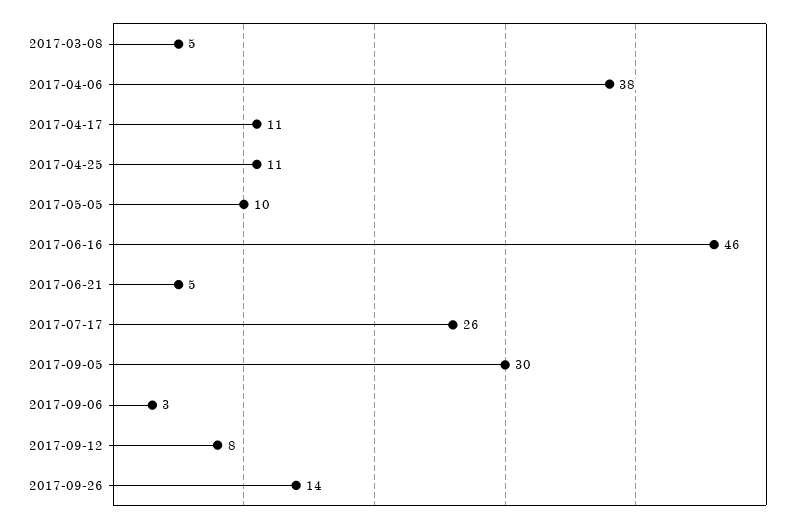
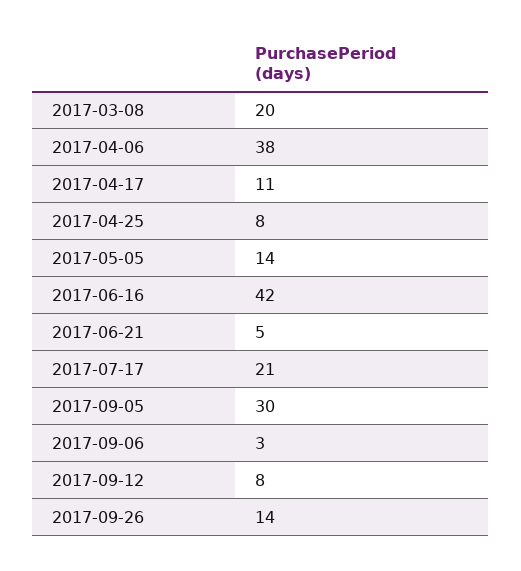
  {
-   "2017-03-08": 5,
+   "2017-03-08": 20,
    "2017-04-06": 38,
    "2017-04-17": 11,
-   "2017-04-25": 11,
+   "2017-04-25": 8,
-   "2017-05-05": 10,
+   "2017-05-05": 14,
-   "2017-06-16": 46,
+   "2017-06-16": 42,
    "2017-06-21": 5,
-   "2017-07-17": 26,
+   "2017-07-17": 21,
    "2017-09-05": 30,
    "2017-09-06": 3,
    "2017-09-12": 8,
    "2017-09-26": 14
  }

